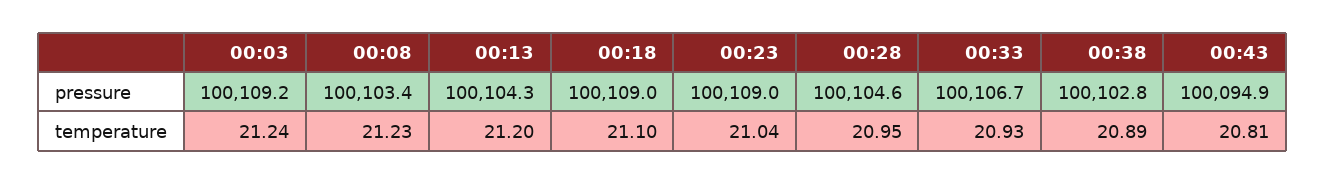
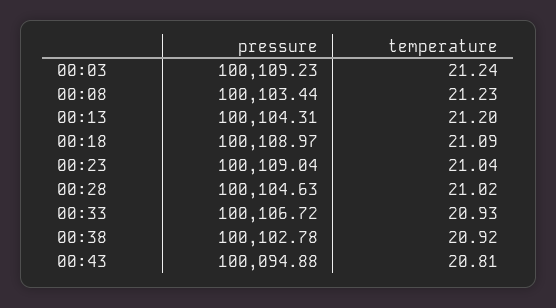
  {
    "00:03": {
      "pressure": 100109.23,
      "temperature": 21.24
    },
    "00:08": {
      "pressure": 100103.44,
      "temperature": 21.23
    },
    "00:13": {
      "pressure": 100104.31,
      "temperature": 21.2
    },
    "00:18": {
      "pressure": 100108.97,
-     "temperature": 21.1
+     "temperature": 21.09
    },
    "00:23": {
      "pressure": 100109.04,
      "temperature": 21.04
    },
    "00:28": {
      "pressure": 100104.63,
-     "temperature": 20.95
+     "temperature": 21.02
    },
    "00:33": {
      "pressure": 100106.72,
      "temperature": 20.93
    },
    "00:38": {
      "pressure": 100102.78,
-     "temperature": 20.89
+     "temperature": 20.92
    },
    "00:43": {
      "pressure": 100094.88,
      "temperature": 20.81
    }
  }

